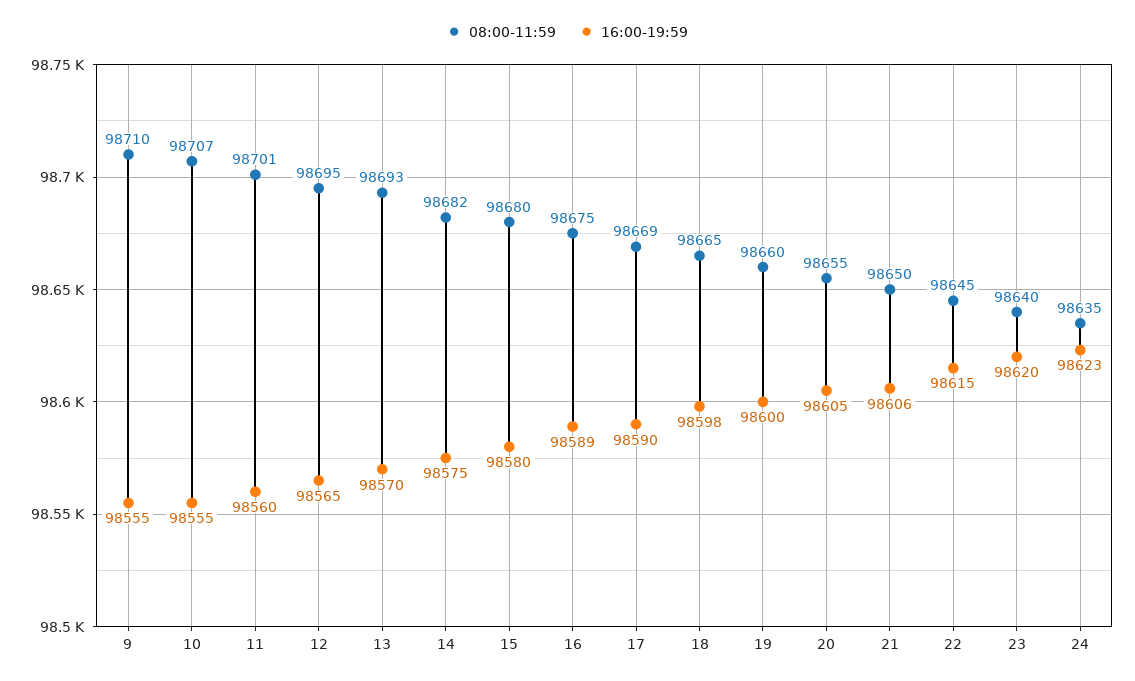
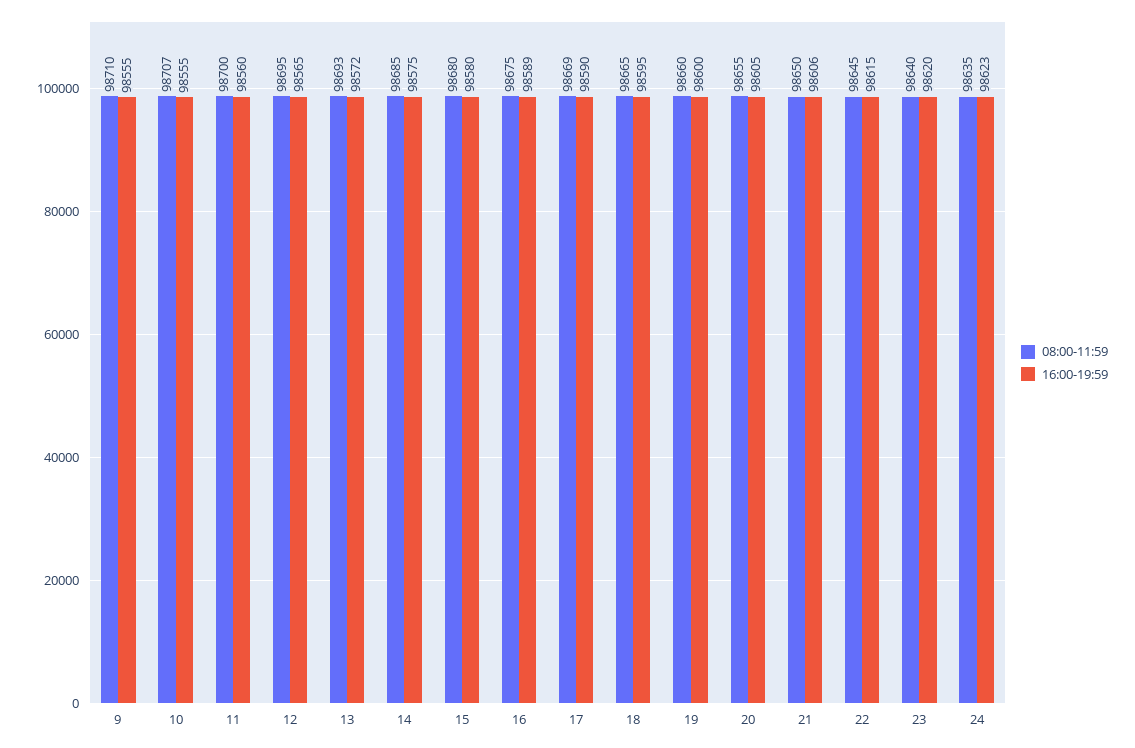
  {
    "08:00-11:59": {
      "9": 98710,
      "10": 98707,
-     "11": 98701,
+     "11": 98700,
      "12": 98695,
      "13": 98693,
-     "14": 98682,
+     "14": 98685,
      "15": 98680,
      "16": 98675,
      "17": 98669,
      "18": 98665,
      "19": 98660,
      "20": 98655,
      "21": 98650,
      "22": 98645,
      "23": 98640,
      "24": 98635
    },
    "16:00-19:59": {
      "9": 98555,
      "10": 98555,
      "11": 98560,
      "12": 98565,
-     "13": 98570,
+     "13": 98572,
      "14": 98575,
      "15": 98580,
      "16": 98589,
      "17": 98590,
-     "18": 98598,
+     "18": 98595,
      "19": 98600,
      "20": 98605,
      "21": 98606,
      "22": 98615,
      "23": 98620,
      "24": 98623
    }
  }

